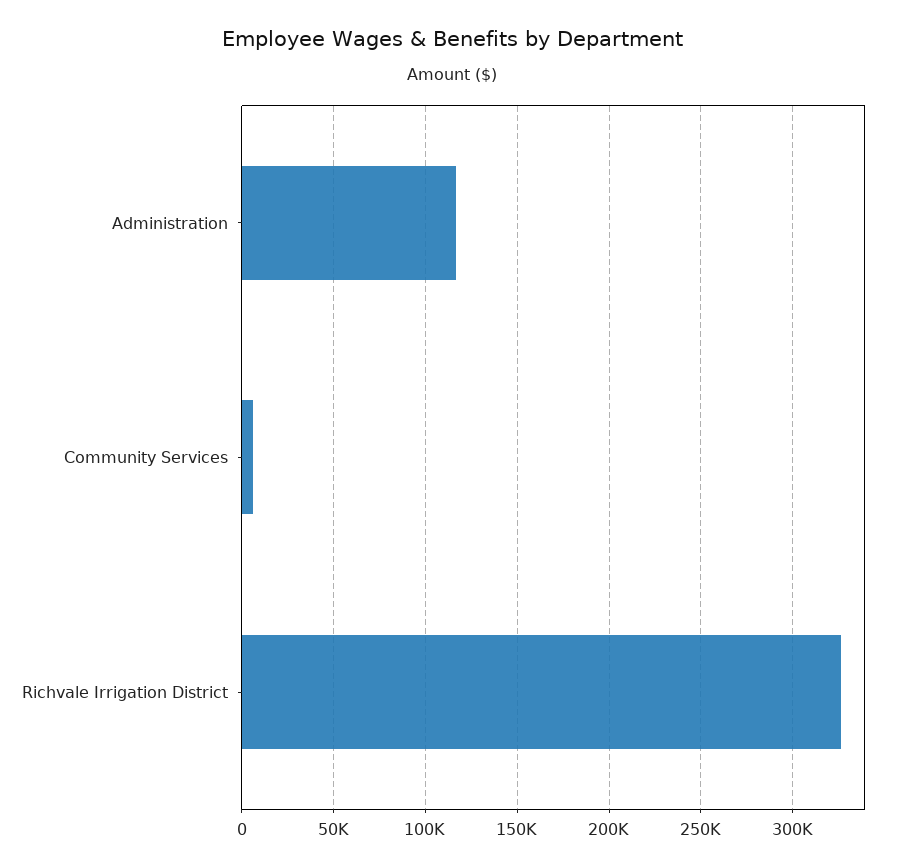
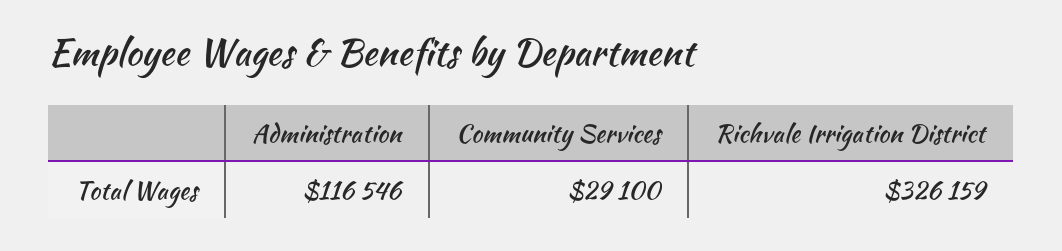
  {
    "Administration": 116546,
-   "Community Services": 5000,
+   "Community Services": 29100,
    "Richvale Irrigation District": 326159
  }

